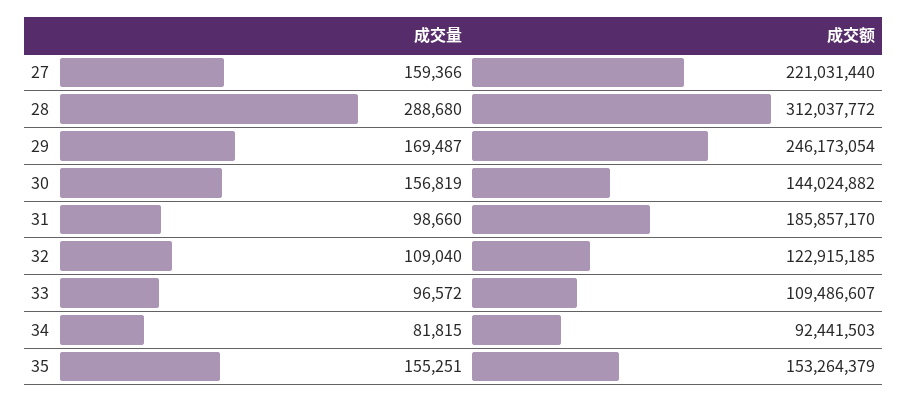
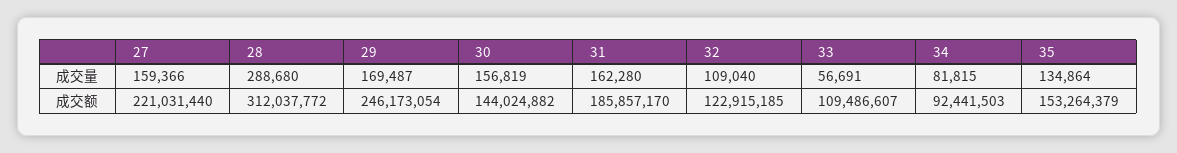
  {
    "成交量": {
      "27": 159366,
      "28": 288680,
      "29": 169487,
      "30": 156819,
-     "31": 98660,
+     "31": 162280,
      "32": 109040,
-     "33": 96572,
+     "33": 56691,
      "34": 81815,
-     "35": 155251
+     "35": 134864
    },
    "成交额": {
      "27": 221031440,
      "28": 312037772,
      "29": 246173054,
      "30": 144024882,
      "31": 185857170,
      "32": 122915185,
      "33": 109486607,
      "34": 92441503,
      "35": 153264379
    }
  }

